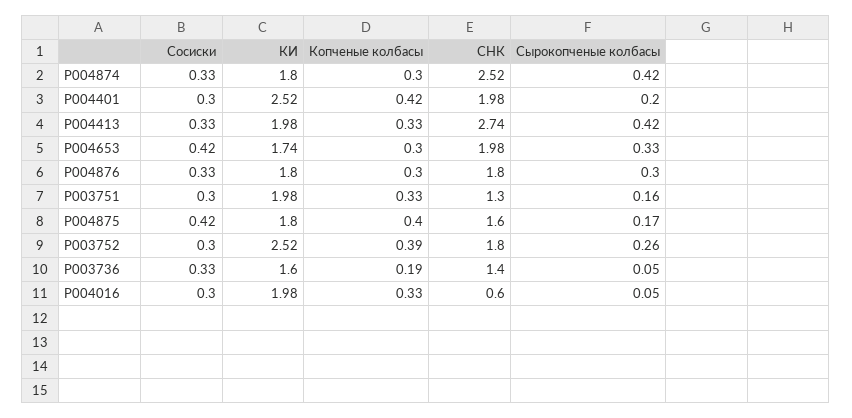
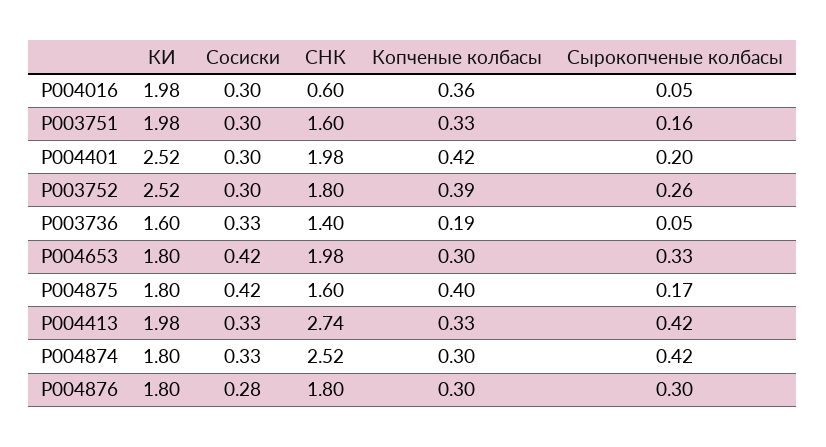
  {
    "Сосиски": {
      "P004874": 0.33,
      "P004401": 0.3,
      "P004413": 0.33,
      "P004653": 0.42,
-     "P004876": 0.33,
+     "P004876": 0.28,
      "P003751": 0.3,
      "P004875": 0.42,
      "P003752": 0.3,
      "P003736": 0.33,
      "P004016": 0.3
    },
    "КИ": {
      "P004874": 1.8,
      "P004401": 2.52,
      "P004413": 1.98,
-     "P004653": 1.74,
+     "P004653": 1.8,
      "P004876": 1.8,
      "P003751": 1.98,
      "P004875": 1.8,
      "P003752": 2.52,
      "P003736": 1.6,
      "P004016": 1.98
    },
    "Копченые колбасы": {
      "P004874": 0.3,
      "P004401": 0.42,
      "P004413": 0.33,
      "P004653": 0.3,
      "P004876": 0.3,
      "P003751": 0.33,
      "P004875": 0.4,
      "P003752": 0.39,
      "P003736": 0.19,
-     "P004016": 0.33
+     "P004016": 0.36
    },
    "СНК": {
      "P004874": 2.52,
      "P004401": 1.98,
      "P004413": 2.74,
      "P004653": 1.98,
      "P004876": 1.8,
-     "P003751": 1.3,
+     "P003751": 1.6,
      "P004875": 1.6,
      "P003752": 1.8,
      "P003736": 1.4,
      "P004016": 0.6
    },
    "Сырокопченые колбасы": {
      "P004874": 0.42,
      "P004401": 0.2,
      "P004413": 0.42,
      "P004653": 0.33,
      "P004876": 0.3,
      "P003751": 0.16,
      "P004875": 0.17,
      "P003752": 0.26,
      "P003736": 0.05,
      "P004016": 0.05
    }
  }

